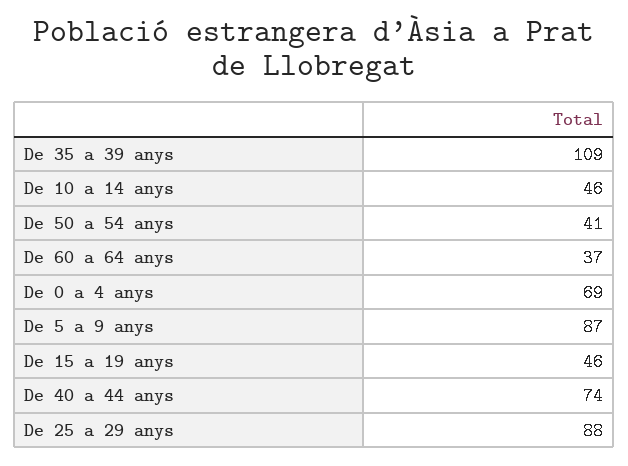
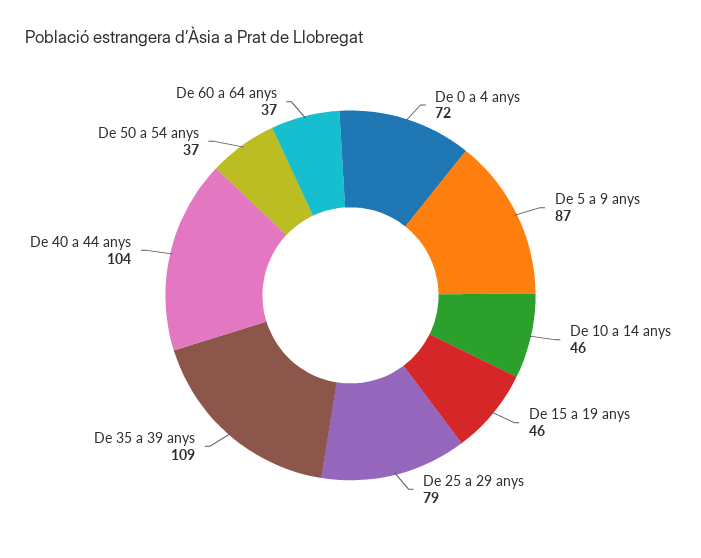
  {
    "De 35 a 39 anys": 109,
    "De 10 a 14 anys": 46,
-   "De 50 a 54 anys": 41,
+   "De 50 a 54 anys": 37,
    "De 60 a 64 anys": 37,
-   "De 0 a 4 anys": 69,
+   "De 0 a 4 anys": 72,
    "De 5 a 9 anys": 87,
    "De 15 a 19 anys": 46,
-   "De 40 a 44 anys": 74,
+   "De 40 a 44 anys": 104,
-   "De 25 a 29 anys": 88
+   "De 25 a 29 anys": 79
  }

